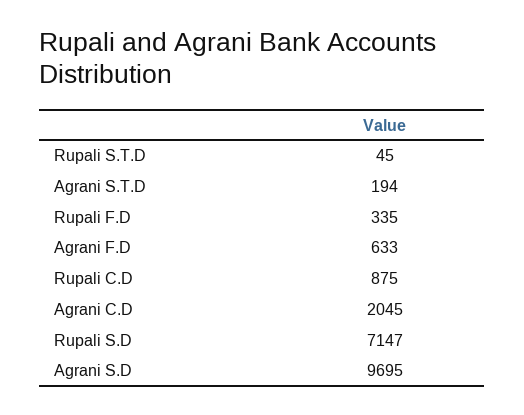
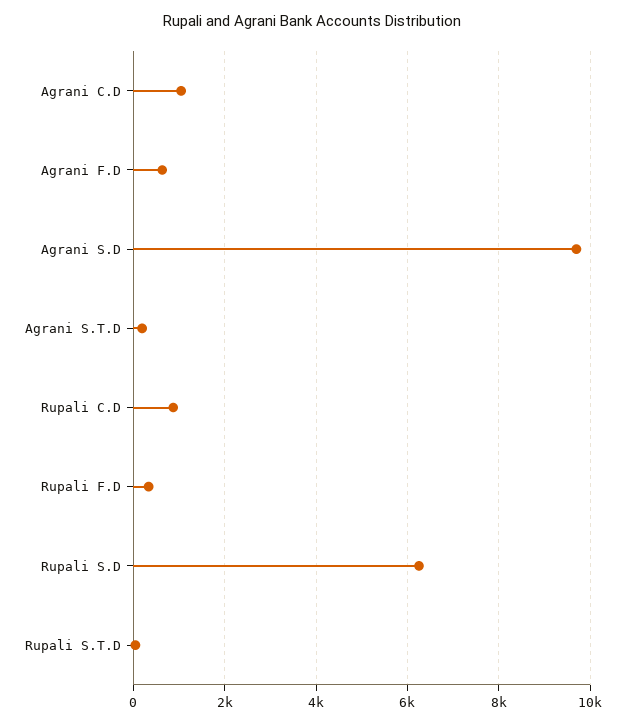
  {
    "Rupali S.T.D": 45,
    "Agrani S.T.D": 194,
    "Rupali F.D": 335,
    "Agrani F.D": 633,
    "Rupali C.D": 875,
-   "Agrani C.D": 2045,
+   "Agrani C.D": 1000,
-   "Rupali S.D": 7147,
+   "Rupali S.D": 6200,
    "Agrani S.D": 9695
  }

